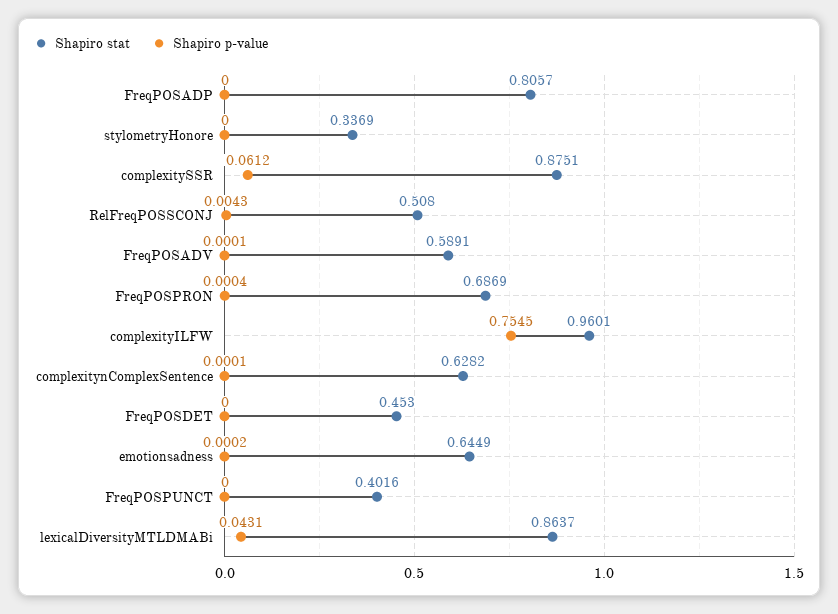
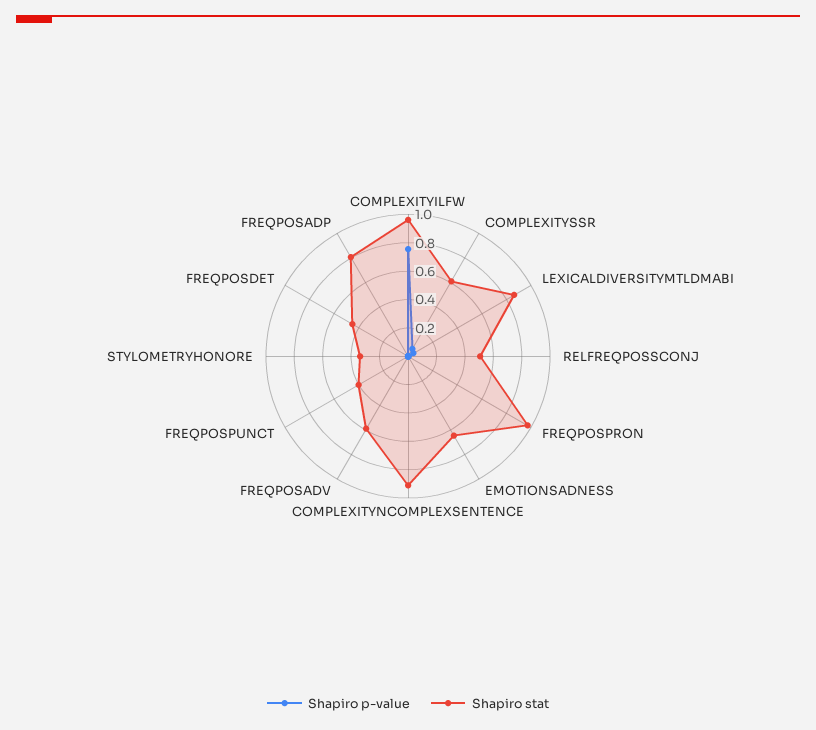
  {
    "Shapiro stat": {
      "FreqPOSADP": 0.8057,
      "stylometryHonore": 0.3369,
-     "complexitySSR": 0.8751,
+     "complexitySSR": 0.6,
      "RelFreqPOSSCONJ": 0.508,
      "FreqPOSADV": 0.5891,
-     "FreqPOSPRON": 0.6869,
+     "FreqPOSPRON": 1,
      "complexityILFW": 0.9601,
-     "complexitynComplexSentence": 0.6282,
+     "complexitynComplexSentence": 0.9,
      "FreqPOSDET": 0.453,
      "emotionsadness": 0.6449,
      "FreqPOSPUNCT": 0.4016,
      "lexicalDiversityMTLDMABi": 0.8637
    },
    "Shapiro p-value": {
      "FreqPOSADP": 0,
      "stylometryHonore": 0,
      "complexitySSR": 0.0612,
      "RelFreqPOSSCONJ": 0.0043,
      "FreqPOSADV": 0.0001,
      "FreqPOSPRON": 0.0004,
      "complexityILFW": 0.7545,
      "complexitynComplexSentence": 0.0001,
      "FreqPOSDET": 0,
      "emotionsadness": 0.0002,
      "FreqPOSPUNCT": 0,
      "lexicalDiversityMTLDMABi": 0.0431
    }
  }

